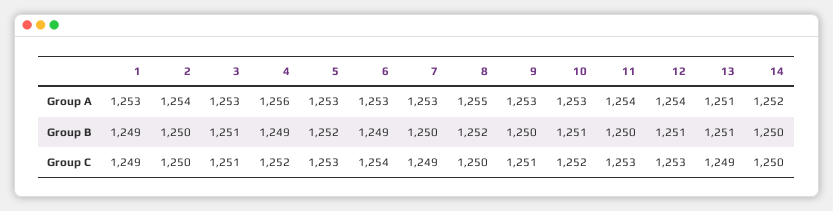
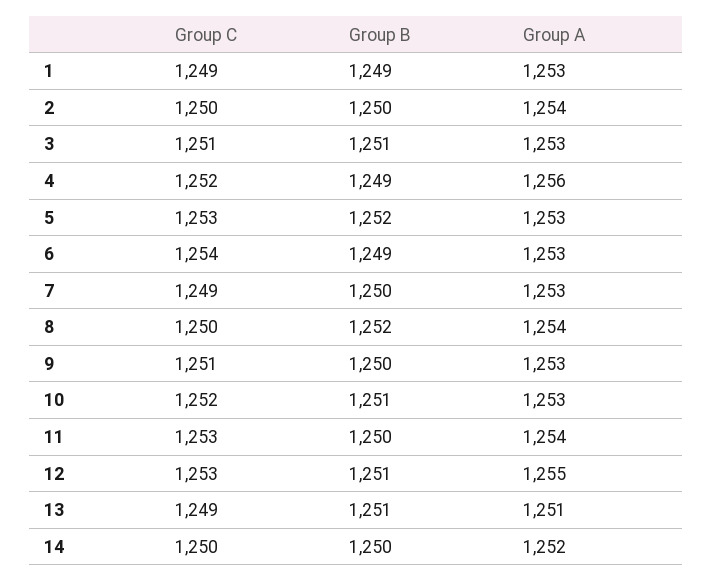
  {
    "1": {
      "Group A": 1253,
      "Group B": 1249,
      "Group C": 1249
    },
    "2": {
      "Group A": 1254,
      "Group B": 1250,
      "Group C": 1250
    },
    "3": {
      "Group A": 1253,
      "Group B": 1251,
      "Group C": 1251
    },
    "4": {
      "Group A": 1256,
      "Group B": 1249,
      "Group C": 1252
    },
    "5": {
      "Group A": 1253,
      "Group B": 1252,
      "Group C": 1253
    },
    "6": {
      "Group A": 1253,
      "Group B": 1249,
      "Group C": 1254
    },
    "7": {
      "Group A": 1253,
      "Group B": 1250,
      "Group C": 1249
    },
    "8": {
-     "Group A": 1255,
+     "Group A": 1254,
      "Group B": 1252,
      "Group C": 1250
    },
    "9": {
      "Group A": 1253,
      "Group B": 1250,
      "Group C": 1251
    },
    "10": {
      "Group A": 1253,
      "Group B": 1251,
      "Group C": 1252
    },
    "11": {
      "Group A": 1254,
      "Group B": 1250,
      "Group C": 1253
    },
    "12": {
-     "Group A": 1254,
+     "Group A": 1255,
      "Group B": 1251,
      "Group C": 1253
    },
    "13": {
      "Group A": 1251,
      "Group B": 1251,
      "Group C": 1249
    },
    "14": {
      "Group A": 1252,
      "Group B": 1250,
      "Group C": 1250
    }
  }

